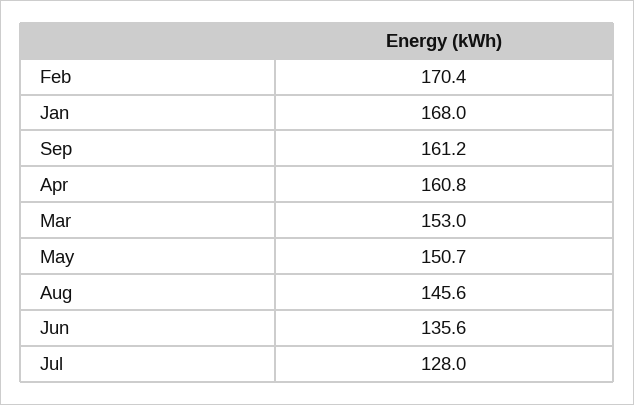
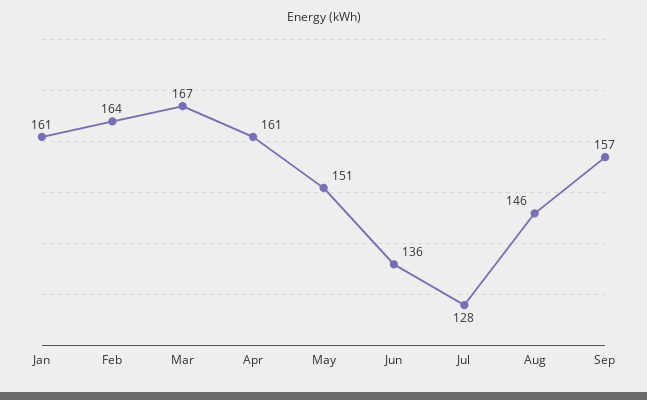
  {
-   "Feb": 170.4,
+   "Feb": 164,
-   "Jan": 168,
+   "Jan": 161,
-   "Sep": 161.2,
+   "Sep": 157,
    "Apr": 160.8,
-   "Mar": 153,
+   "Mar": 167,
    "May": 150.7,
    "Aug": 145.6,
    "Jun": 135.6,
    "Jul": 128
  }

